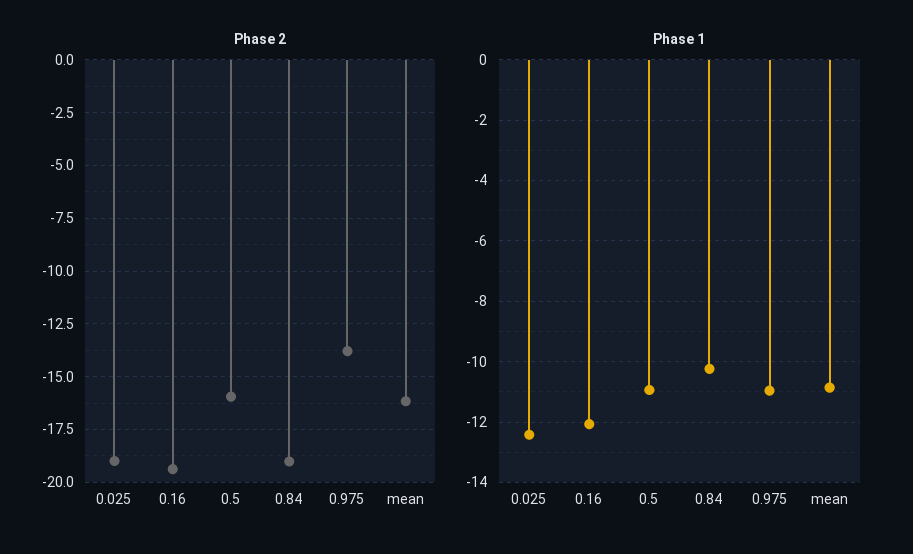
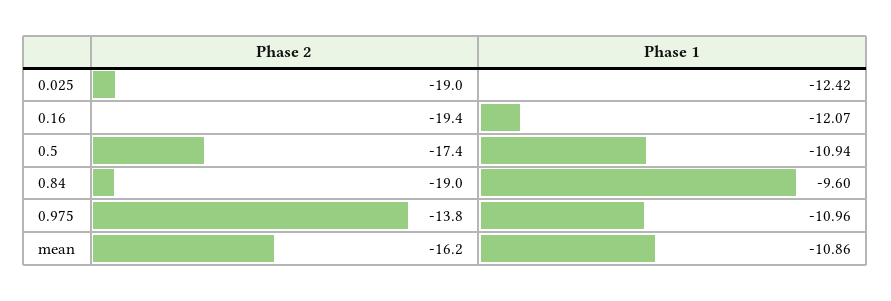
  {
    "Phase 2": {
      "0.025": -19,
      "0.16": -19.4,
-     "0.5": -16,
+     "0.5": -17.4,
      "0.84": -19,
      "0.975": -13.8,
      "mean": -16.2
    },
    "Phase 1": {
      "0.025": -12.42,
      "0.16": -12.07,
      "0.5": -10.94,
-     "0.84": -10.2,
+     "0.84": -9.6,
      "0.975": -10.96,
      "mean": -10.86
    }
  }

